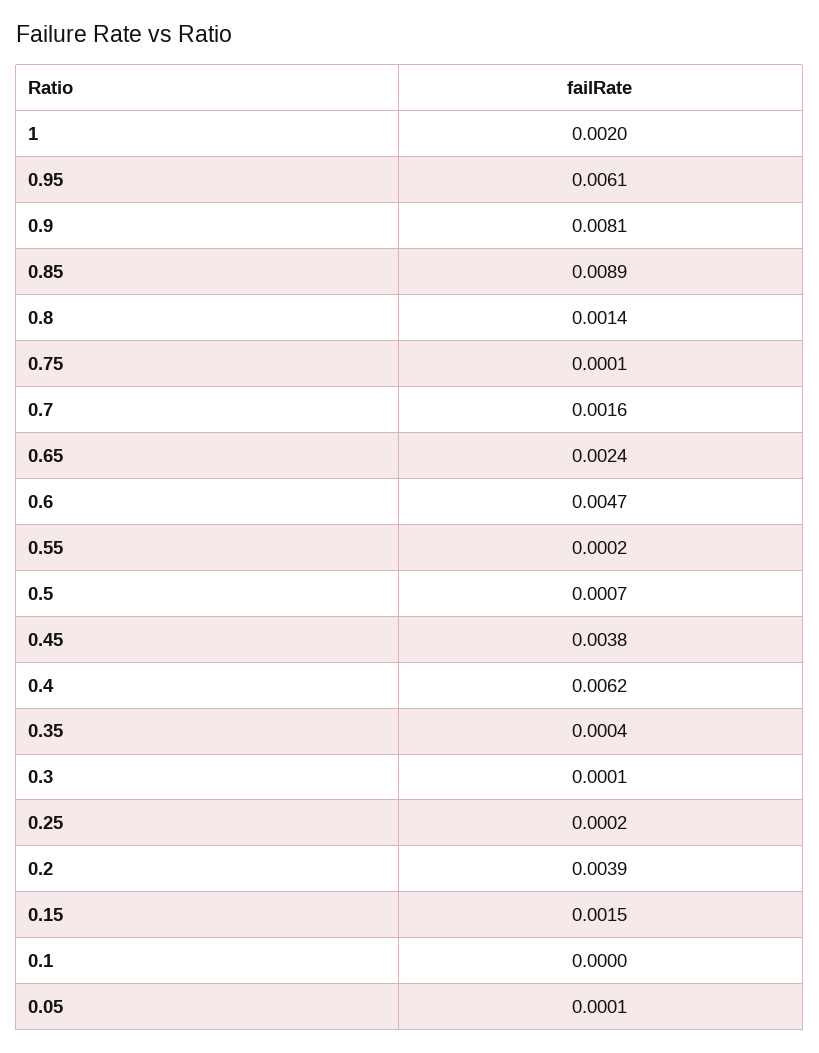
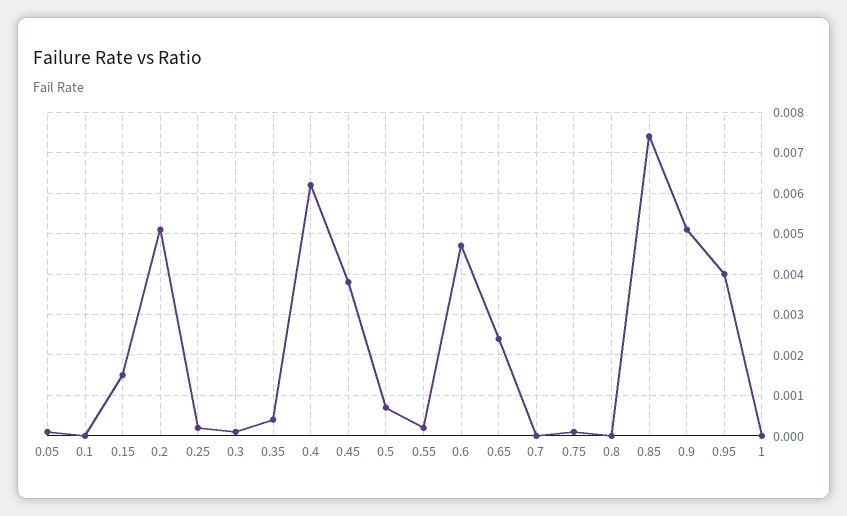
  {
-   "1": 0.002,
+   "1": 0,
-   "0.95": 0.0061,
+   "0.95": 0.004,
-   "0.9": 0.0081,
+   "0.9": 0.005,
-   "0.85": 0.0089,
+   "0.85": 0.0075,
-   "0.8": 0.0014,
+   "0.8": 0,
    "0.75": 0.0001,
-   "0.7": 0.0016,
+   "0.7": 0,
    "0.65": 0.0024,
    "0.6": 0.0047,
    "0.55": 0.0002,
    "0.5": 0.0007,
    "0.45": 0.0038,
    "0.4": 0.0062,
    "0.35": 0.0004,
    "0.3": 0.0001,
    "0.25": 0.0002,
-   "0.2": 0.0039,
+   "0.2": 0.005,
    "0.15": 0.0015,
    "0.1": 0,
    "0.05": 0.0001
  }

